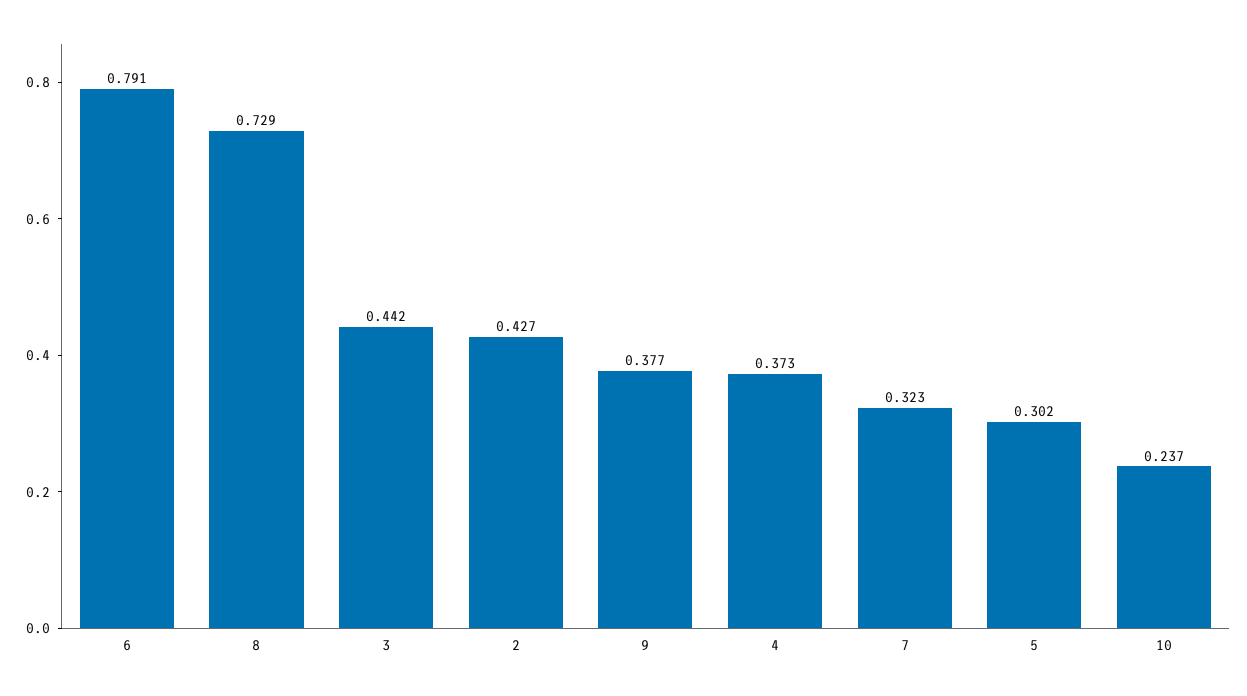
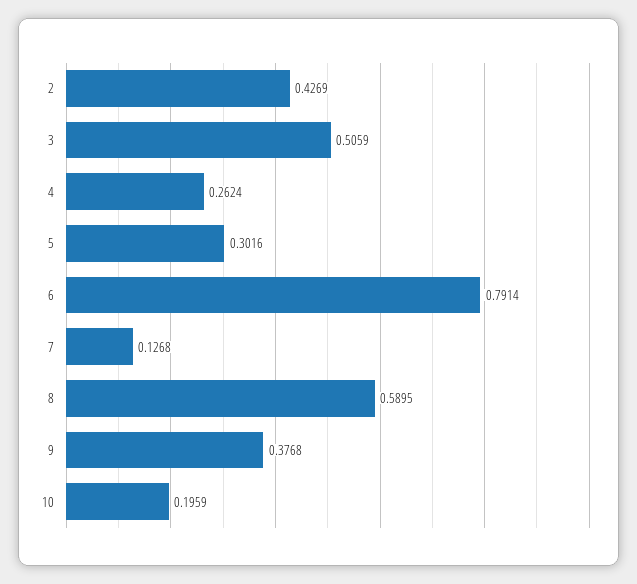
  {
    "6": 0.7914,
-   "8": 0.729,
+   "8": 0.5895,
-   "3": 0.442,
+   "3": 0.5059,
    "2": 0.4269,
    "9": 0.3768,
-   "4": 0.373,
+   "4": 0.2624,
-   "7": 0.323,
+   "7": 0.1268,
    "5": 0.3016,
-   "10": 0.237
+   "10": 0.1959
  }

